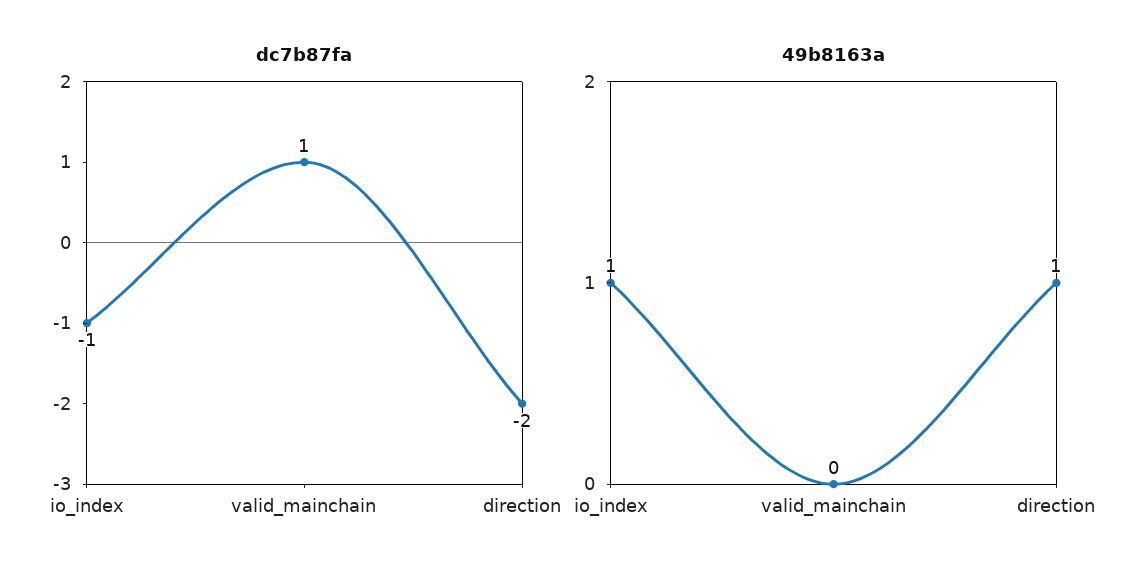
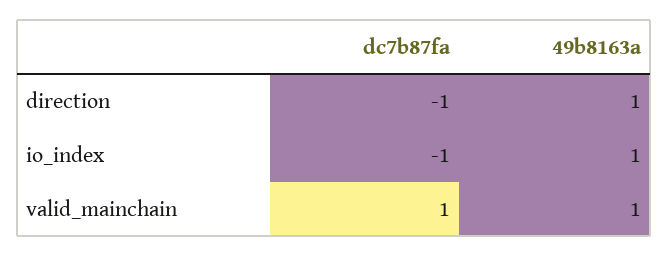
  {
    "dc7b87fa": {
      "io_index": -1,
      "valid_mainchain": 1,
-     "direction": -2
+     "direction": -1
    },
    "49b8163a": {
      "io_index": 1,
-     "valid_mainchain": 0,
+     "valid_mainchain": 1,
      "direction": 1
    }
  }

